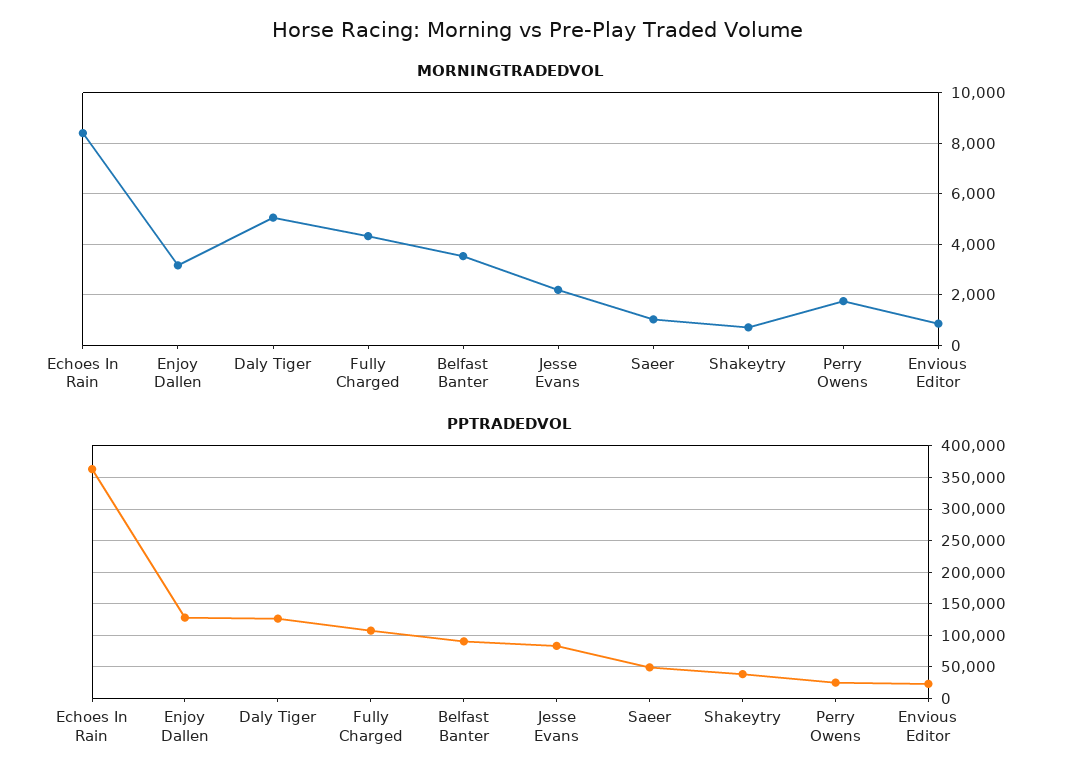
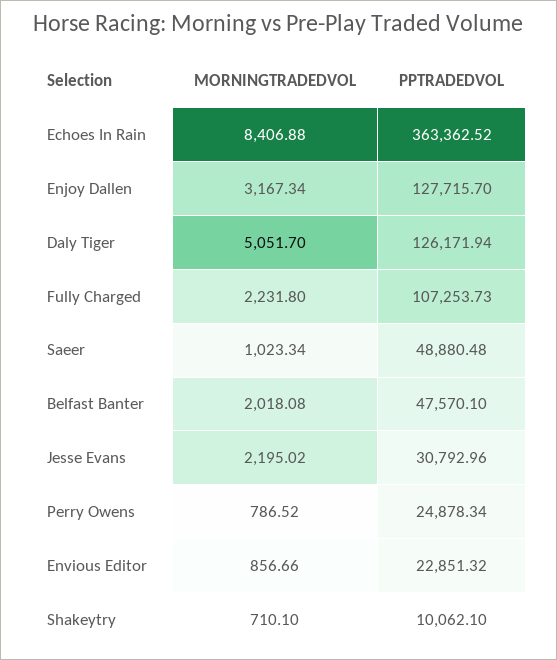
  {
    "MORNINGTRADEDVOL": {
      "Echoes In Rain": 8406.88,
      "Enjoy Dallen": 3167.34,
      "Daly Tiger": 5051.7,
-     "Fully Charged": 4250,
+     "Fully Charged": 2231.8,
-     "Belfast Banter": 3500,
+     "Belfast Banter": 2018.08,
      "Jesse Evans": 2195.02,
      "Saeer": 1023.34,
      "Shakeytry": 710.1,
-     "Perry Owens": 1750,
+     "Perry Owens": 786.52,
      "Envious Editor": 856.66
    },
    "PPTRADEDVOL": {
      "Echoes In Rain": 363362.52,
      "Enjoy Dallen": 127715.7,
      "Daly Tiger": 126171.94,
      "Fully Charged": 107253.73,
-     "Belfast Banter": 90000,
+     "Belfast Banter": 47570.1,
-     "Jesse Evans": 80000,
+     "Jesse Evans": 30792.96,
      "Saeer": 48880.48,
-     "Shakeytry": 40000,
+     "Shakeytry": 10062.1,
      "Perry Owens": 24878.34,
      "Envious Editor": 22851.32
    }
  }

